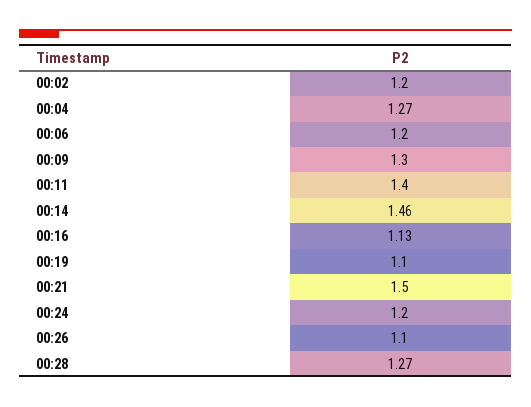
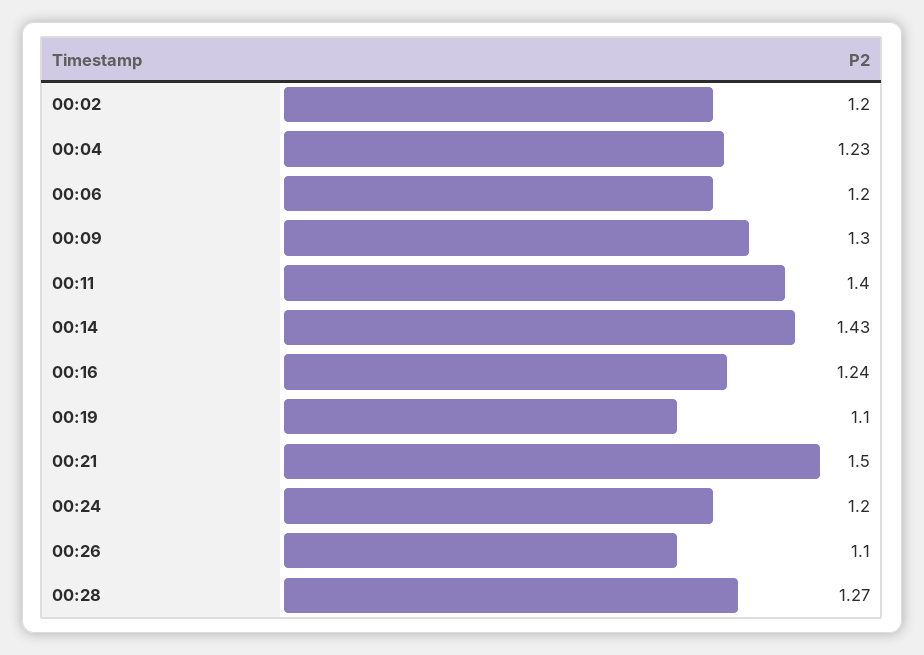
  {
    "00:02": 1.2,
-   "00:04": 1.27,
+   "00:04": 1.23,
    "00:06": 1.2,
    "00:09": 1.3,
    "00:11": 1.4,
-   "00:14": 1.46,
+   "00:14": 1.43,
-   "00:16": 1.13,
+   "00:16": 1.24,
    "00:19": 1.1,
    "00:21": 1.5,
    "00:24": 1.2,
    "00:26": 1.1,
    "00:28": 1.27
  }

